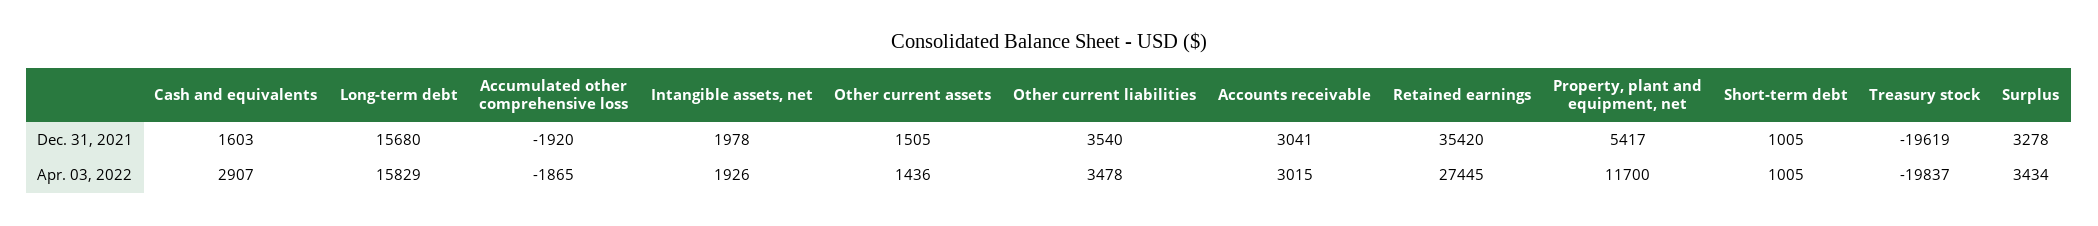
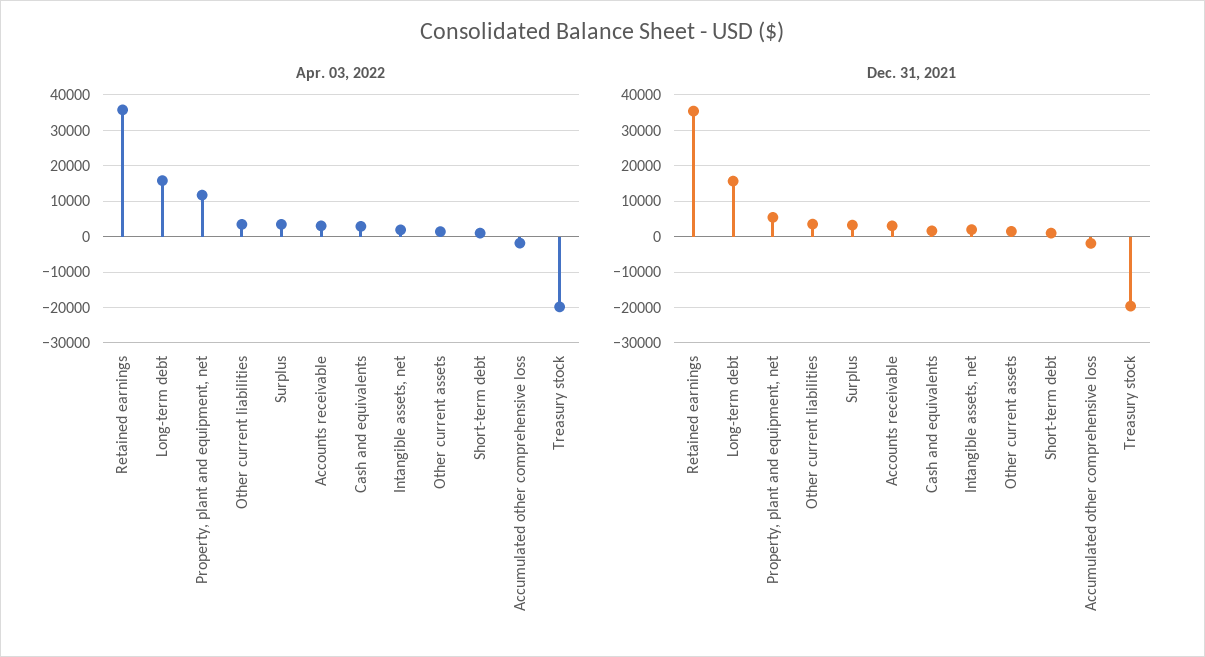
  {
    "Dec. 31, 2021": {
      "Cash and equivalents": 1603,
      "Long-term debt": 15680,
      "Accumulated other comprehensive loss": -1920,
      "Intangible assets, net": 1978,
      "Other current assets": 1505,
      "Other current liabilities": 3540,
      "Accounts receivable": 3041,
      "Retained earnings": 35420,
      "Property, plant and equipment, net": 5417,
      "Short-term debt": 1005,
      "Treasury stock": -19619,
      "Surplus": 3278
    },
    "Apr. 03, 2022": {
      "Cash and equivalents": 2907,
      "Long-term debt": 15829,
      "Accumulated other comprehensive loss": -1865,
      "Intangible assets, net": 1926,
      "Other current assets": 1436,
      "Other current liabilities": 3478,
      "Accounts receivable": 3015,
-     "Retained earnings": 27445,
+     "Retained earnings": 36000,
      "Property, plant and equipment, net": 11700,
      "Short-term debt": 1005,
      "Treasury stock": -19837,
      "Surplus": 3434
    }
  }

